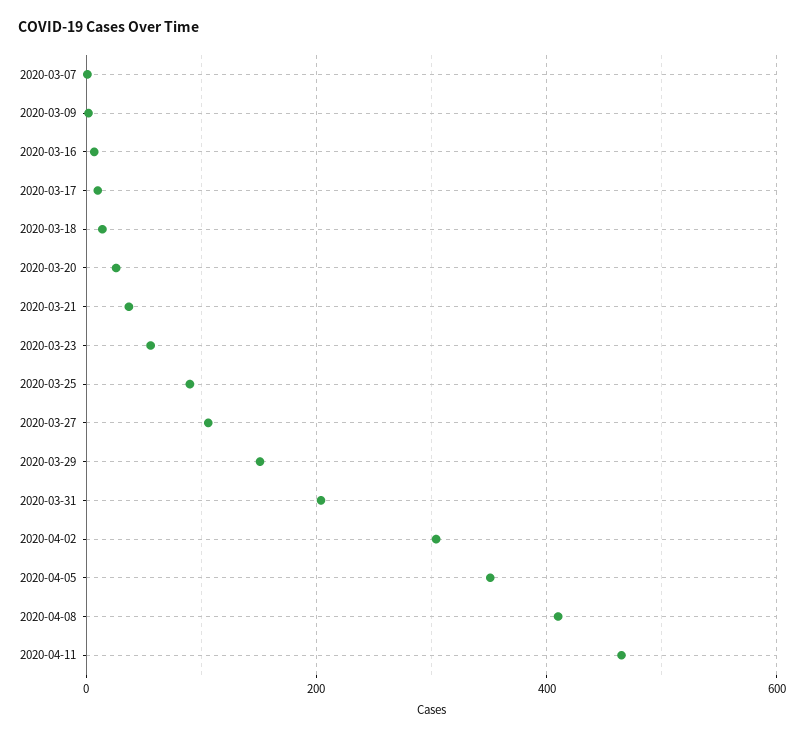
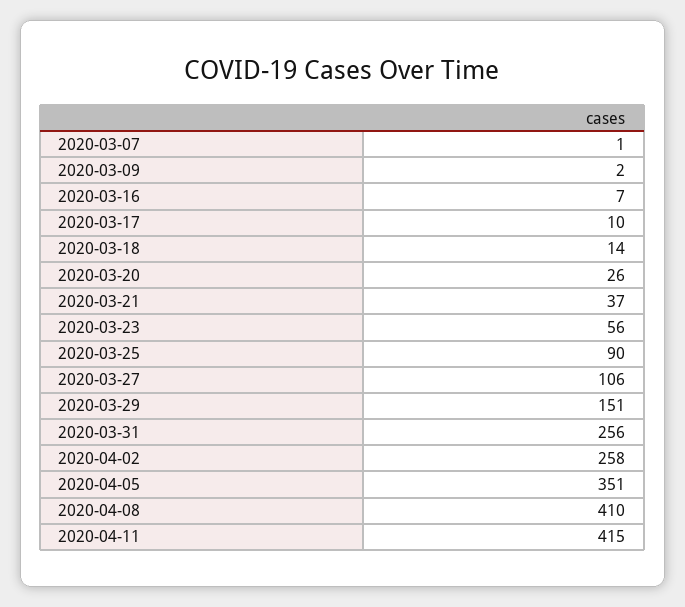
  {
    "2020-03-07": 1,
    "2020-03-09": 2,
    "2020-03-16": 7,
    "2020-03-17": 10,
    "2020-03-18": 14,
    "2020-03-20": 26,
    "2020-03-21": 37,
    "2020-03-23": 56,
    "2020-03-25": 90,
    "2020-03-27": 106,
    "2020-03-29": 151,
-   "2020-03-31": 200,
+   "2020-03-31": 256,
-   "2020-04-02": 300,
+   "2020-04-02": 258,
    "2020-04-05": 351,
    "2020-04-08": 410,
-   "2020-04-11": 460
+   "2020-04-11": 415
  }

